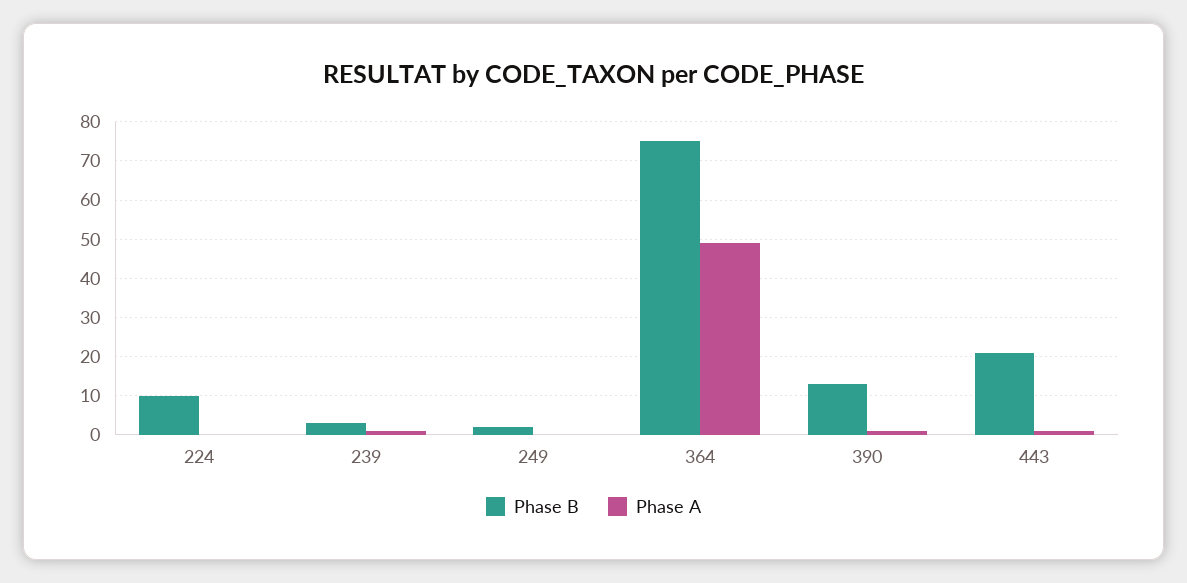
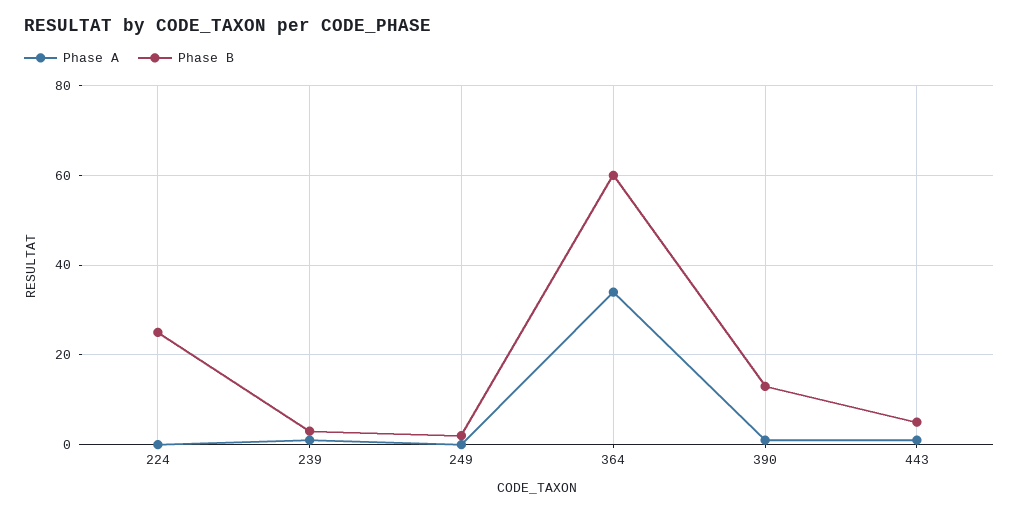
  {
    "Phase B": {
-     "224": 10,
+     "224": 25,
      "239": 5,
      "249": 0,
-     "364": 75,
+     "364": 60,
      "390": 15,
-     "443": 20
+     "443": 5
    },
    "Phase A": {
      "224": 0,
      "239": 0,
      "249": 0,
-     "364": 50,
+     "364": 35,
      "390": 0,
      "443": 0
    }
  }

